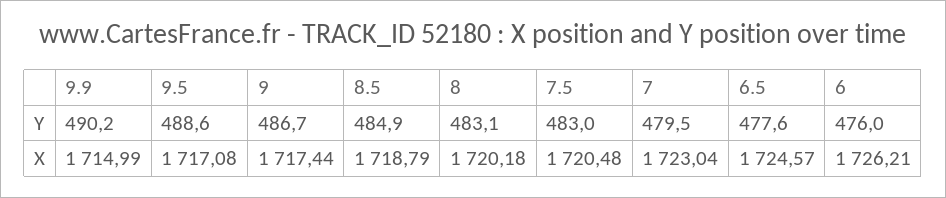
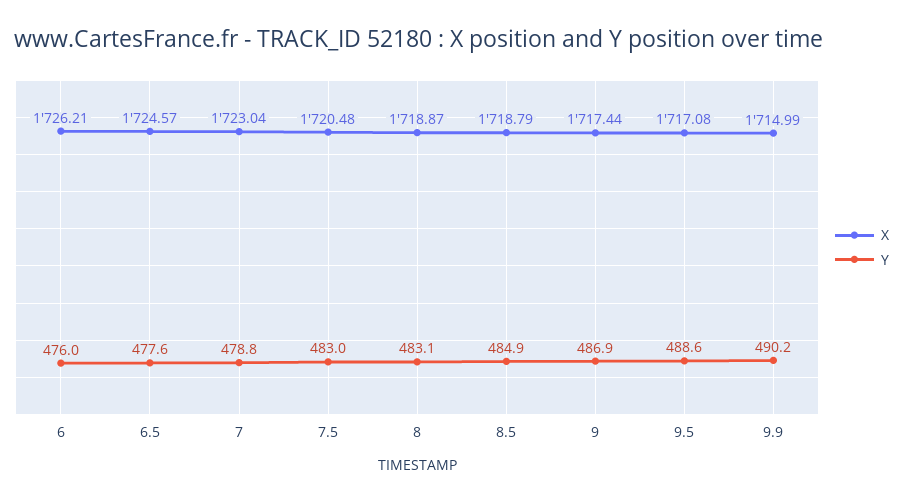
  {
    "Y": {
      "9.9": 490.2,
      "9.5": 488.6,
-     "9": 486.7,
+     "9": 486.9,
      "8.5": 484.9,
      "8": 483.1,
      "7.5": 483,
-     "7": 479.5,
+     "7": 478.8,
      "6.5": 477.6,
      "6": 476
    },
    "X": {
      "9.9": 1714.99,
      "9.5": 1717.08,
      "9": 1717.44,
      "8.5": 1718.79,
-     "8": 1720.18,
+     "8": 1718.87,
      "7.5": 1720.48,
      "7": 1723.04,
      "6.5": 1724.57,
      "6": 1726.21
    }
  }

